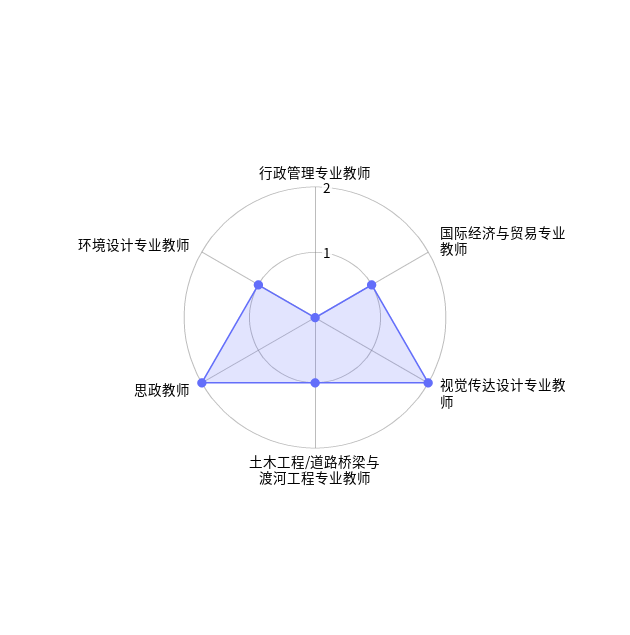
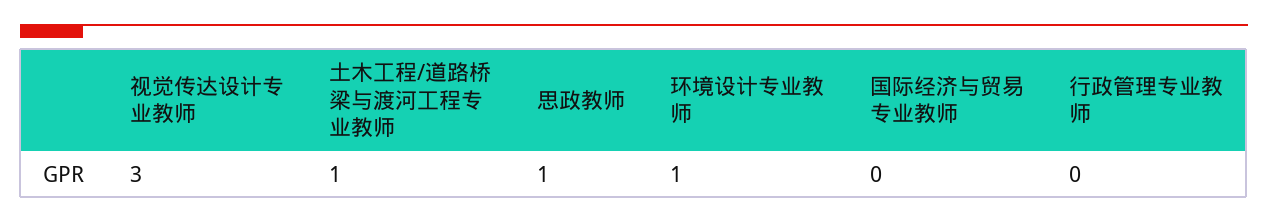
  {
    "行政管理专业教师": 0,
-   "国际经济与贸易专业教师": 1,
+   "国际经济与贸易专业教师": 0,
-   "视觉传达设计专业教师": 2,
+   "视觉传达设计专业教师": 3,
    "土木工程/道路桥梁与渡河工程专业教师": 1,
-   "思政教师": 2,
+   "思政教师": 1,
    "环境设计专业教师": 1
  }

